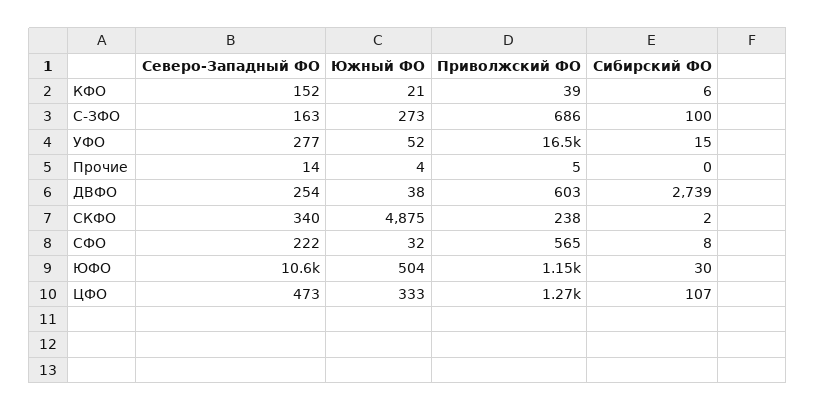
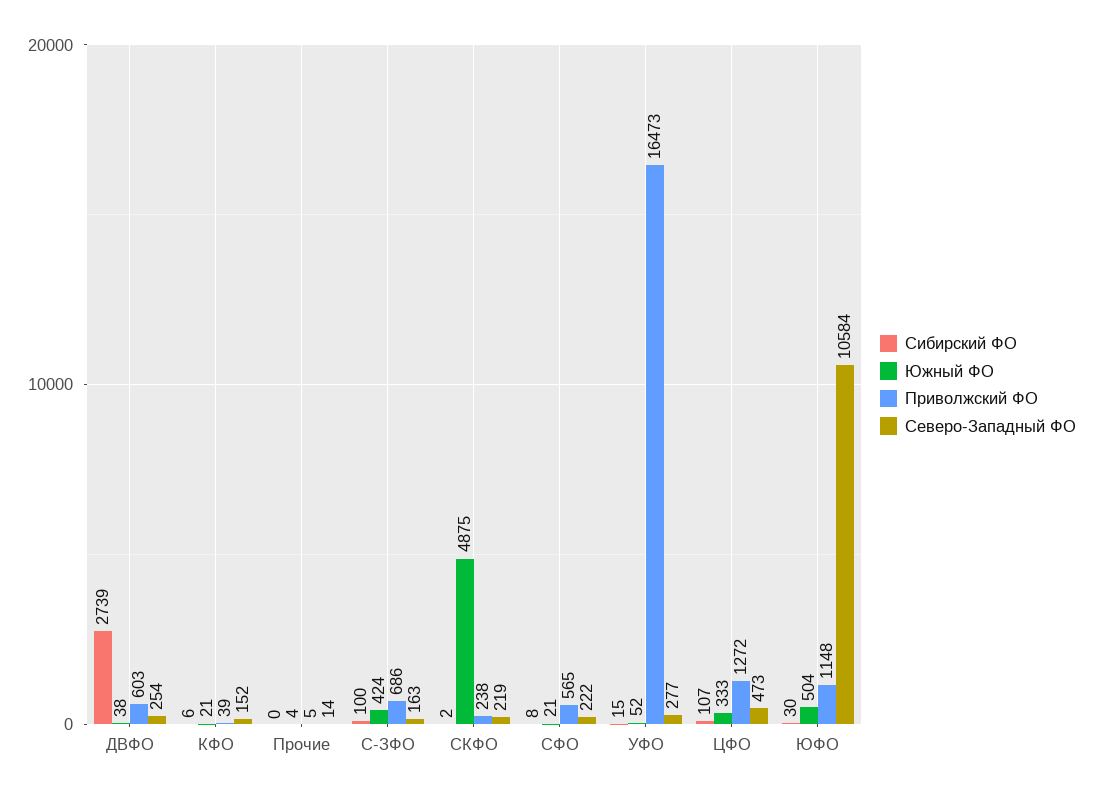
  {
    "Северо-Западный ФО": {
      "КФО": 152,
      "С-ЗФО": 163,
      "УФО": 277,
      "Прочие": 14,
      "ДВФО": 254,
-     "СКФО": 340,
+     "СКФО": 219,
      "СФО": 222,
      "ЮФО": 10584,
      "ЦФО": 473
    },
    "Южный ФО": {
      "КФО": 21,
-     "С-ЗФО": 273,
+     "С-ЗФО": 424,
      "УФО": 52,
      "Прочие": 4,
      "ДВФО": 38,
      "СКФО": 4875,
-     "СФО": 32,
+     "СФО": 21,
      "ЮФО": 504,
      "ЦФО": 333
    },
    "Приволжский ФО": {
      "КФО": 39,
      "С-ЗФО": 686,
      "УФО": 16473,
      "Прочие": 5,
      "ДВФО": 603,
      "СКФО": 238,
      "СФО": 565,
      "ЮФО": 1148,
      "ЦФО": 1272
    },
    "Сибирский ФО": {
      "КФО": 6,
      "С-ЗФО": 100,
      "УФО": 15,
      "Прочие": 0,
      "ДВФО": 2739,
      "СКФО": 2,
      "СФО": 8,
      "ЮФО": 30,
      "ЦФО": 107
    }
  }

